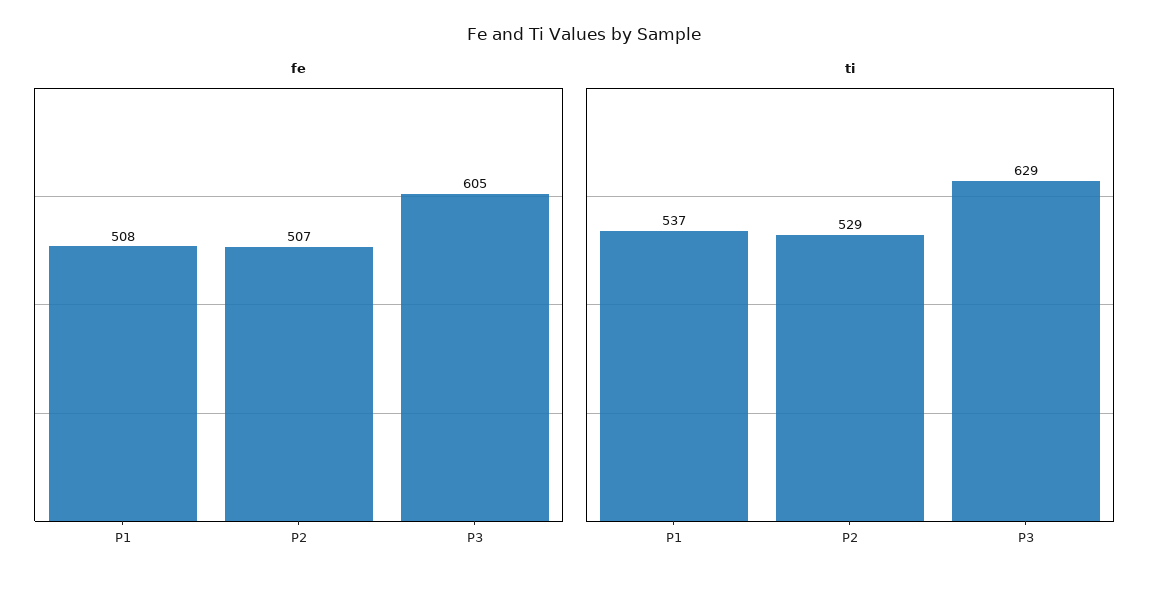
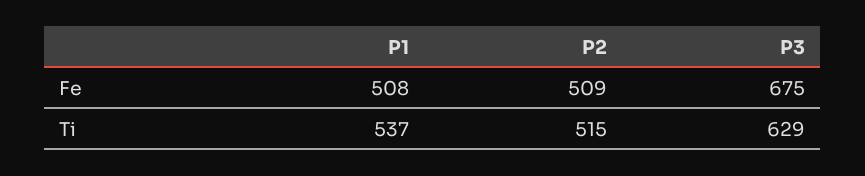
  {
    "fe": {
      "P1": 508,
-     "P2": 507,
+     "P2": 509,
-     "P3": 605
+     "P3": 675
    },
    "ti": {
      "P1": 537,
-     "P2": 529,
+     "P2": 515,
      "P3": 629
    }
  }

